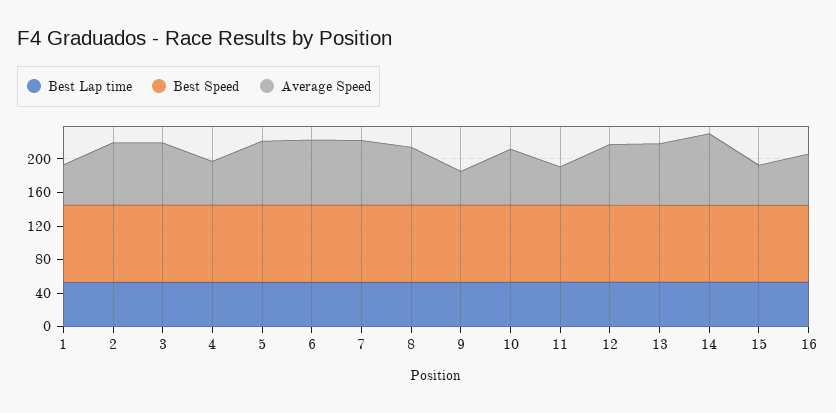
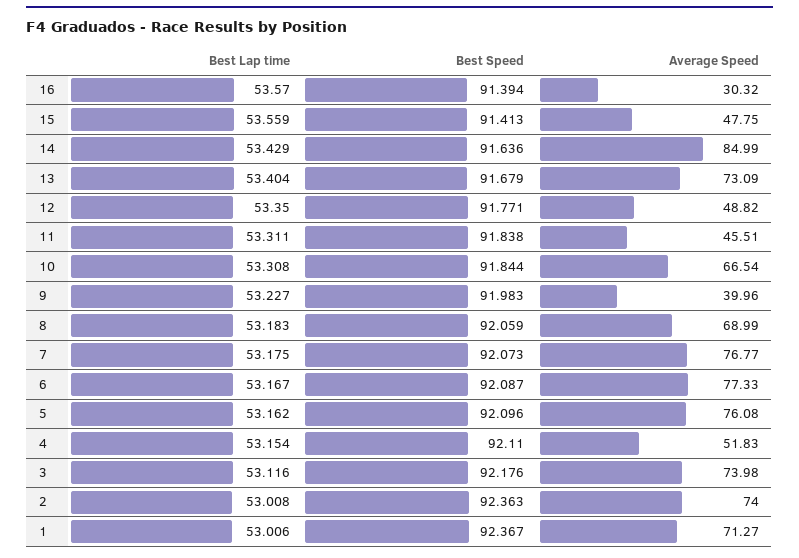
  {
    "Best Lap time": {
      "1": 53.006,
      "2": 53.008,
      "3": 53.116,
      "4": 53.154,
      "5": 53.162,
      "6": 53.167,
      "7": 53.175,
      "8": 53.183,
      "9": 53.227,
      "10": 53.308,
      "11": 53.311,
      "12": 53.35,
      "13": 53.404,
      "14": 53.429,
      "15": 53.559,
      "16": 53.57
    },
    "Best Speed": {
      "1": 92.367,
      "2": 92.363,
      "3": 92.176,
      "4": 92.11,
      "5": 92.096,
      "6": 92.087,
      "7": 92.073,
      "8": 92.059,
      "9": 91.983,
      "10": 91.844,
      "11": 91.838,
      "12": 91.771,
      "13": 91.679,
      "14": 91.636,
      "15": 91.413,
      "16": 91.394
    },
    "Average Speed": {
-     "1": 50,
+     "1": 71.27,
      "2": 74,
      "3": 73.98,
      "4": 51.83,
      "5": 76.08,
      "6": 77.33,
      "7": 76.77,
      "8": 68.99,
      "9": 39.96,
      "10": 66.54,
      "11": 45.51,
-     "12": 70,
+     "12": 48.82,
      "13": 73.09,
      "14": 84.99,
      "15": 47.75,
-     "16": 60
+     "16": 30.32
    }
  }

